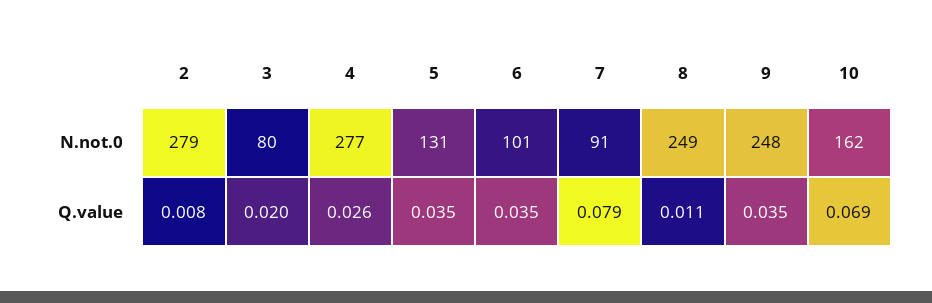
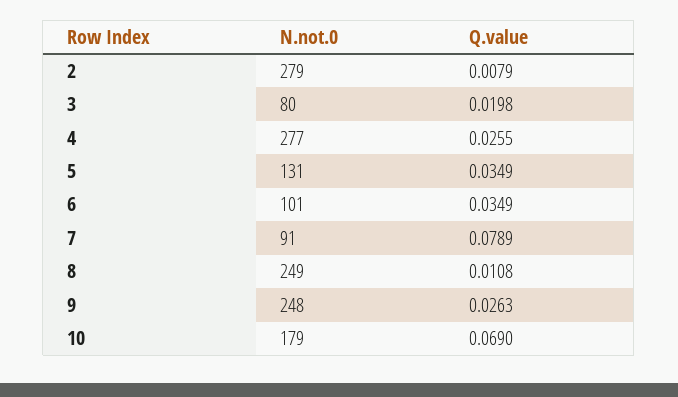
  {
    "2": {
      "N.not.0": 279,
      "Q.value": 0.0079
    },
    "3": {
      "N.not.0": 80,
      "Q.value": 0.0198
    },
    "4": {
      "N.not.0": 277,
      "Q.value": 0.0255
    },
    "5": {
      "N.not.0": 131,
      "Q.value": 0.0349
    },
    "6": {
      "N.not.0": 101,
      "Q.value": 0.0349
    },
    "7": {
      "N.not.0": 91,
      "Q.value": 0.0789
    },
    "8": {
      "N.not.0": 249,
      "Q.value": 0.0108
    },
    "9": {
      "N.not.0": 248,
-     "Q.value": 0.035
+     "Q.value": 0.0263
    },
    "10": {
-     "N.not.0": 162,
+     "N.not.0": 179,
      "Q.value": 0.069
    }
  }

